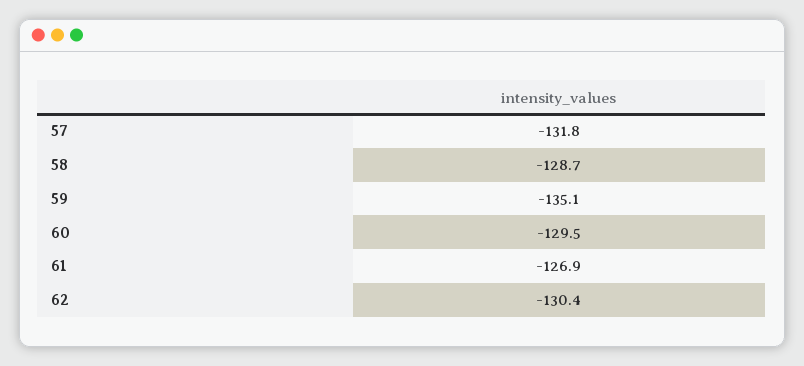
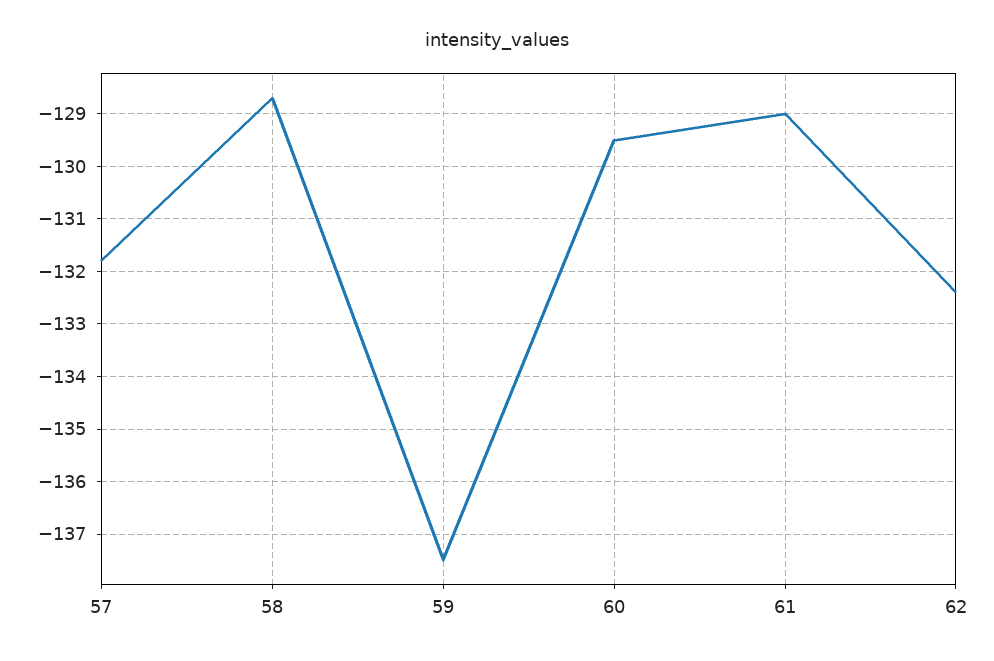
  {
    "57": -131.8,
    "58": -128.7,
-   "59": -135.1,
+   "59": -137.5,
    "60": -129.5,
-   "61": -126.9,
+   "61": -129,
-   "62": -130.4
+   "62": -132.5
  }

